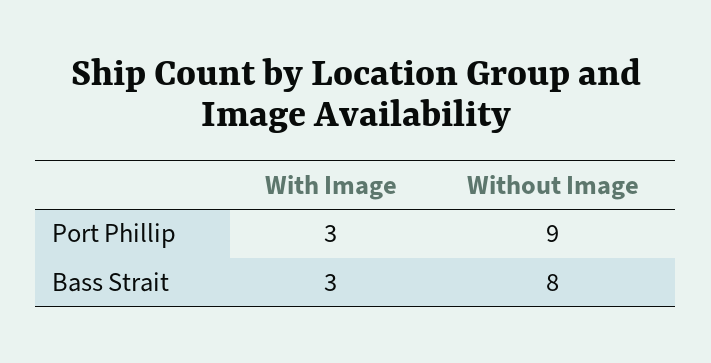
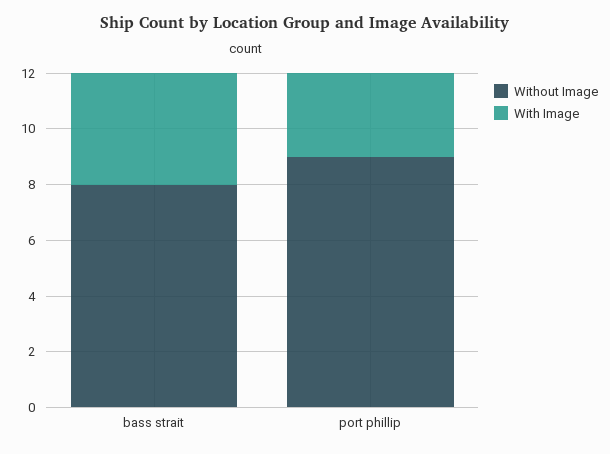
  {
    "With Image": {
      "Port Phillip": 3,
-     "Bass Strait": 3
+     "Bass Strait": 4
    },
    "Without Image": {
      "Port Phillip": 9,
      "Bass Strait": 8
    }
  }

